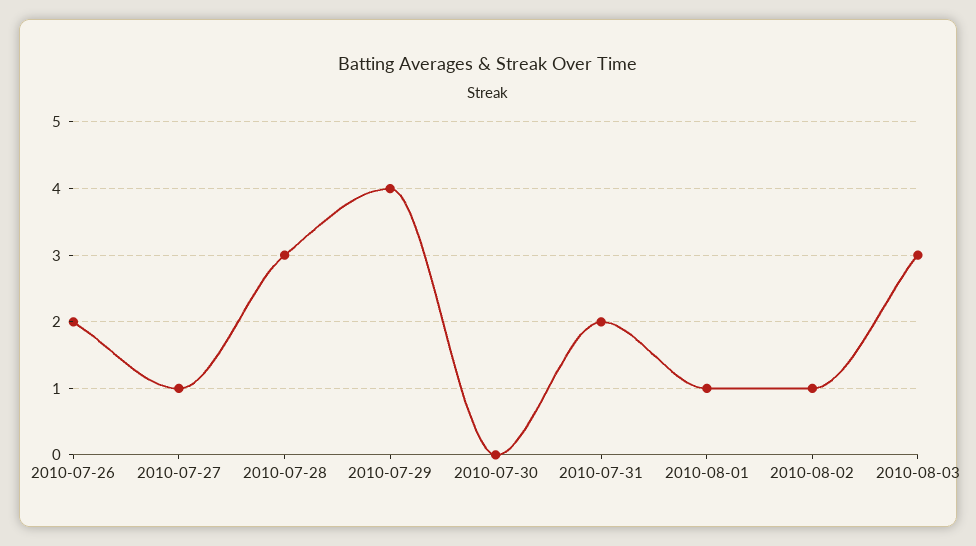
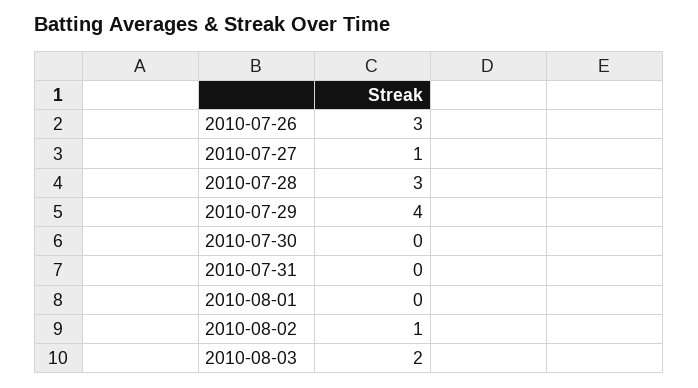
  {
-   "2010-07-26": 2,
+   "2010-07-26": 3,
    "2010-07-27": 1,
    "2010-07-28": 3,
    "2010-07-29": 4,
    "2010-07-30": 0,
-   "2010-07-31": 2,
+   "2010-07-31": 0,
-   "2010-08-01": 1,
+   "2010-08-01": 0,
    "2010-08-02": 1,
-   "2010-08-03": 3
+   "2010-08-03": 2
  }

